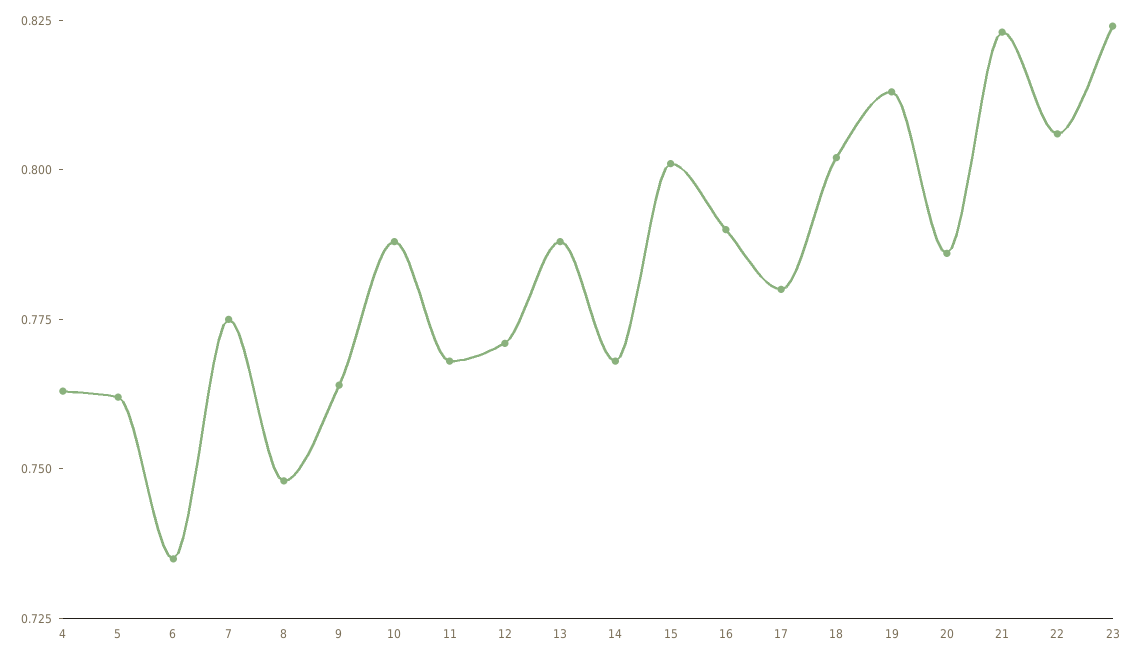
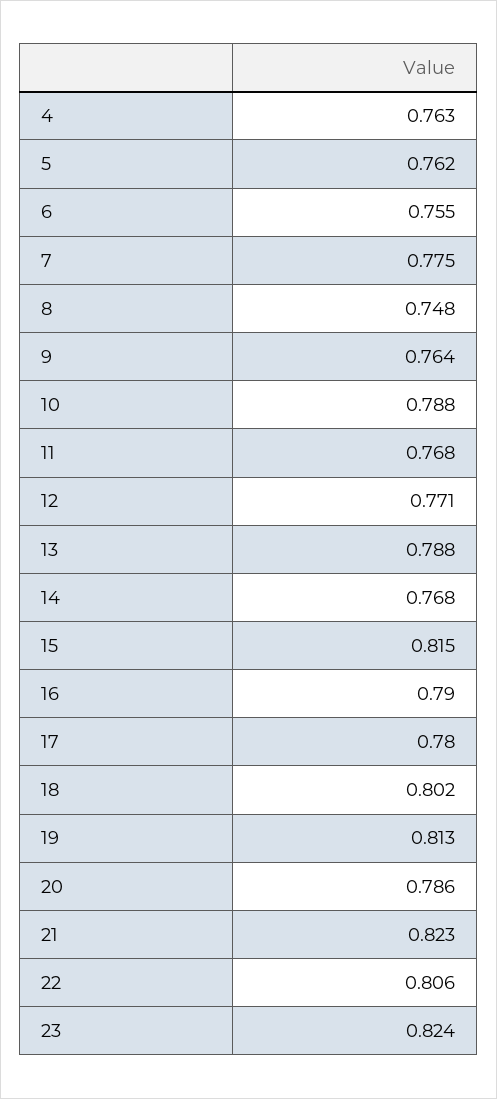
  {
    "4": 0.763,
    "5": 0.762,
-   "6": 0.735,
+   "6": 0.755,
    "7": 0.775,
    "8": 0.748,
    "9": 0.764,
    "10": 0.788,
    "11": 0.768,
    "12": 0.771,
    "13": 0.788,
    "14": 0.768,
-   "15": 0.8,
+   "15": 0.815,
    "16": 0.79,
    "17": 0.78,
    "18": 0.802,
    "19": 0.813,
    "20": 0.786,
    "21": 0.823,
    "22": 0.806,
    "23": 0.824
  }

